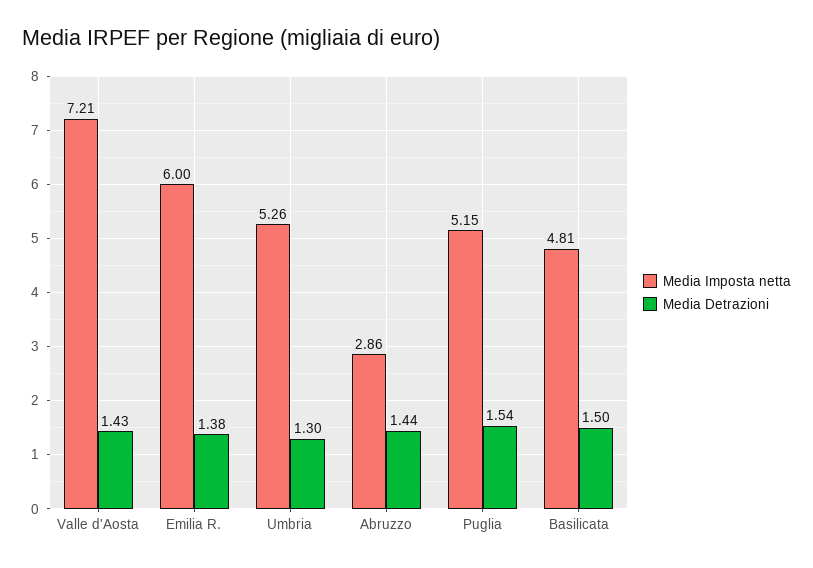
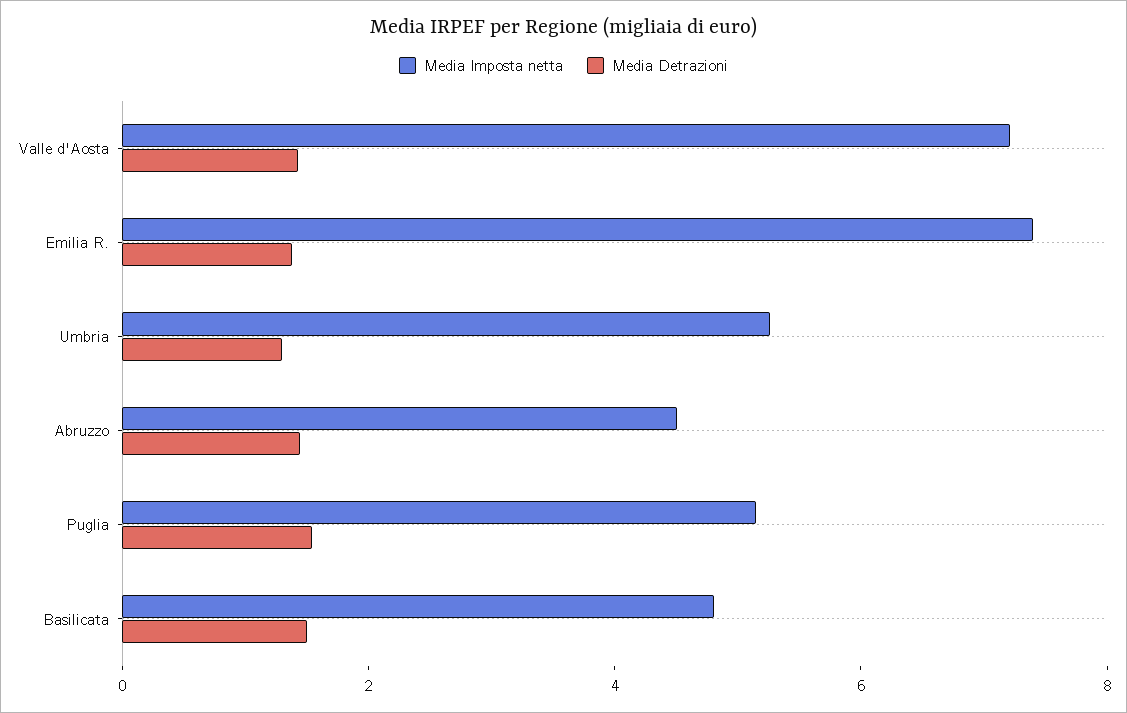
  {
    "Media Imposta netta": {
      "Valle d'Aosta": 7.21,
-     "Emilia R.": 6,
+     "Emilia R.": 7.5,
      "Umbria": 5.26,
-     "Abruzzo": 2.86,
+     "Abruzzo": 4.5,
      "Puglia": 5.15,
      "Basilicata": 4.81
    },
    "Media Detrazioni": {
      "Valle d'Aosta": 1.43,
      "Emilia R.": 1.38,
      "Umbria": 1.3,
      "Abruzzo": 1.44,
      "Puglia": 1.54,
      "Basilicata": 1.5
    }
  }

